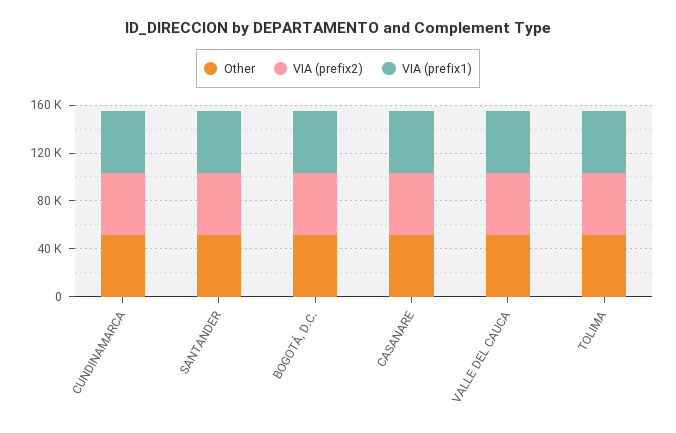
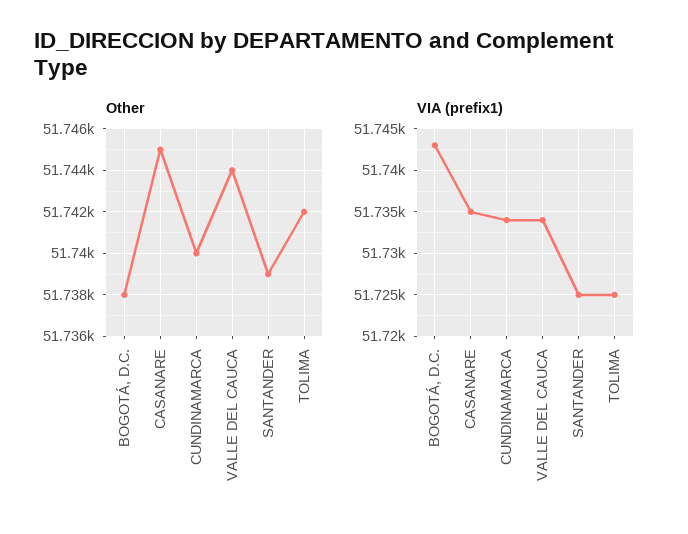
  {
    "Other": {
      "CUNDINAMARCA": 51740,
      "SANTANDER": 51739,
      "BOGOTÁ, D.C.": 51738,
      "CASANARE": 51745,
      "VALLE DEL CAUCA": 51744,
      "TOLIMA": 51742
    },
-   "VIA (prefix2)": {
-     "CUNDINAMARCA": 50000,
-     "SANTANDER": 50000,
-     "BOGOTÁ, D.C.": 50000,
-     "CASANARE": 50000,
-     "VALLE DEL CAUCA": 50000,
-     "TOLIMA": 50000
-   },
    "VIA (prefix1)": {
      "CUNDINAMARCA": 51734,
      "SANTANDER": 51725,
      "BOGOTÁ, D.C.": 51743,
      "CASANARE": 51735,
      "VALLE DEL CAUCA": 51734,
      "TOLIMA": 51725
    }
  }

